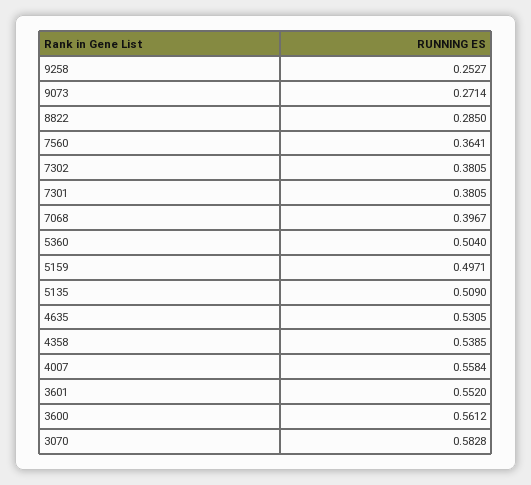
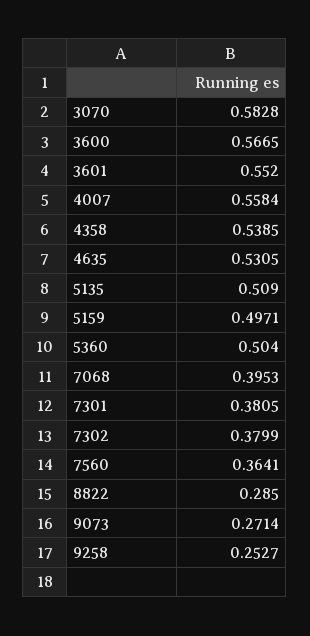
  {
    "9258": 0.2527,
    "9073": 0.2714,
    "8822": 0.285,
    "7560": 0.3641,
-   "7302": 0.3805,
+   "7302": 0.3799,
    "7301": 0.3805,
-   "7068": 0.3967,
+   "7068": 0.3953,
    "5360": 0.504,
    "5159": 0.4971,
    "5135": 0.509,
    "4635": 0.5305,
    "4358": 0.5385,
    "4007": 0.5584,
    "3601": 0.552,
-   "3600": 0.5612,
+   "3600": 0.5665,
    "3070": 0.5828
  }

